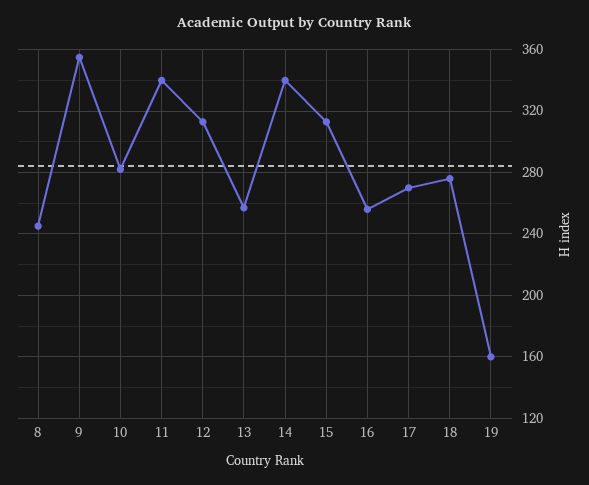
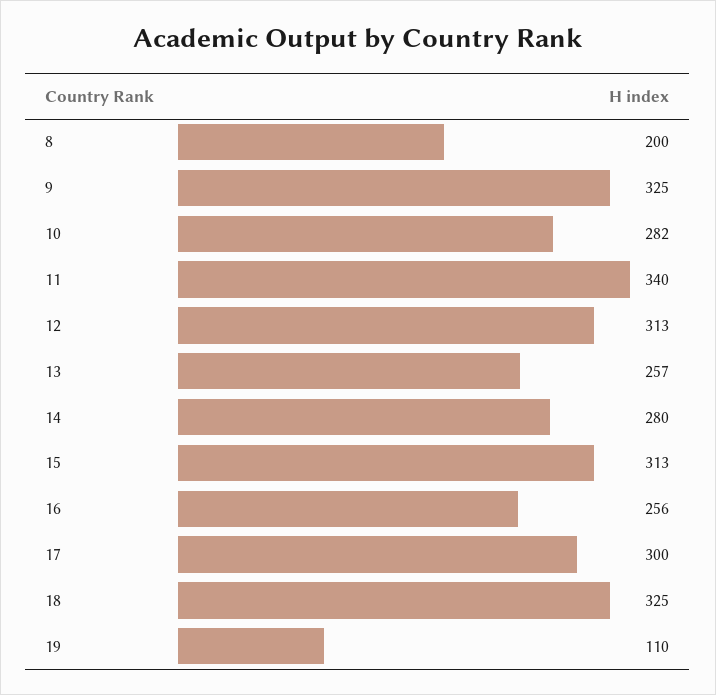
  {
-   "8": 245,
+   "8": 200,
-   "9": 355,
+   "9": 325,
    "10": 282,
    "11": 340,
    "12": 313,
    "13": 257,
-   "14": 340,
+   "14": 280,
    "15": 313,
    "16": 256,
-   "17": 270,
+   "17": 300,
-   "18": 275,
+   "18": 325,
-   "19": 160
+   "19": 110
  }

